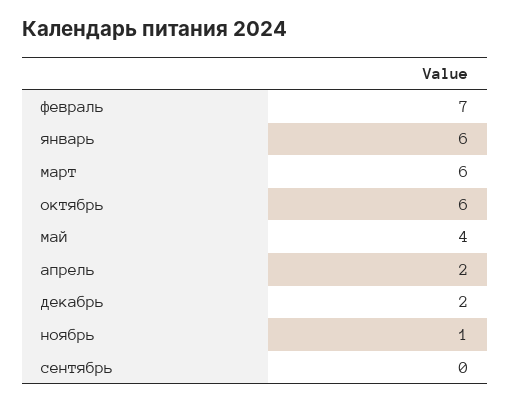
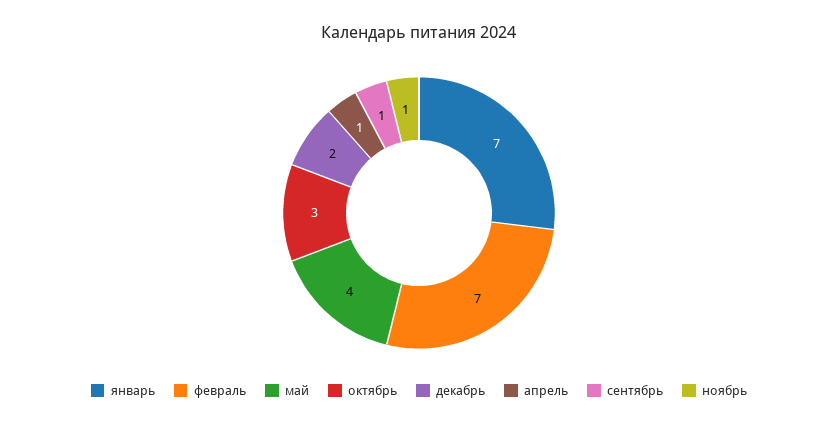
  {
    "февраль": 7,
-   "январь": 6,
+   "январь": 7,
-   "март": 6,
-   "октябрь": 6,
+   "октябрь": 3,
    "май": 4,
-   "апрель": 2,
+   "апрель": 1,
    "декабрь": 2,
    "ноябрь": 1,
-   "сентябрь": 0
+   "сентябрь": 1
  }

